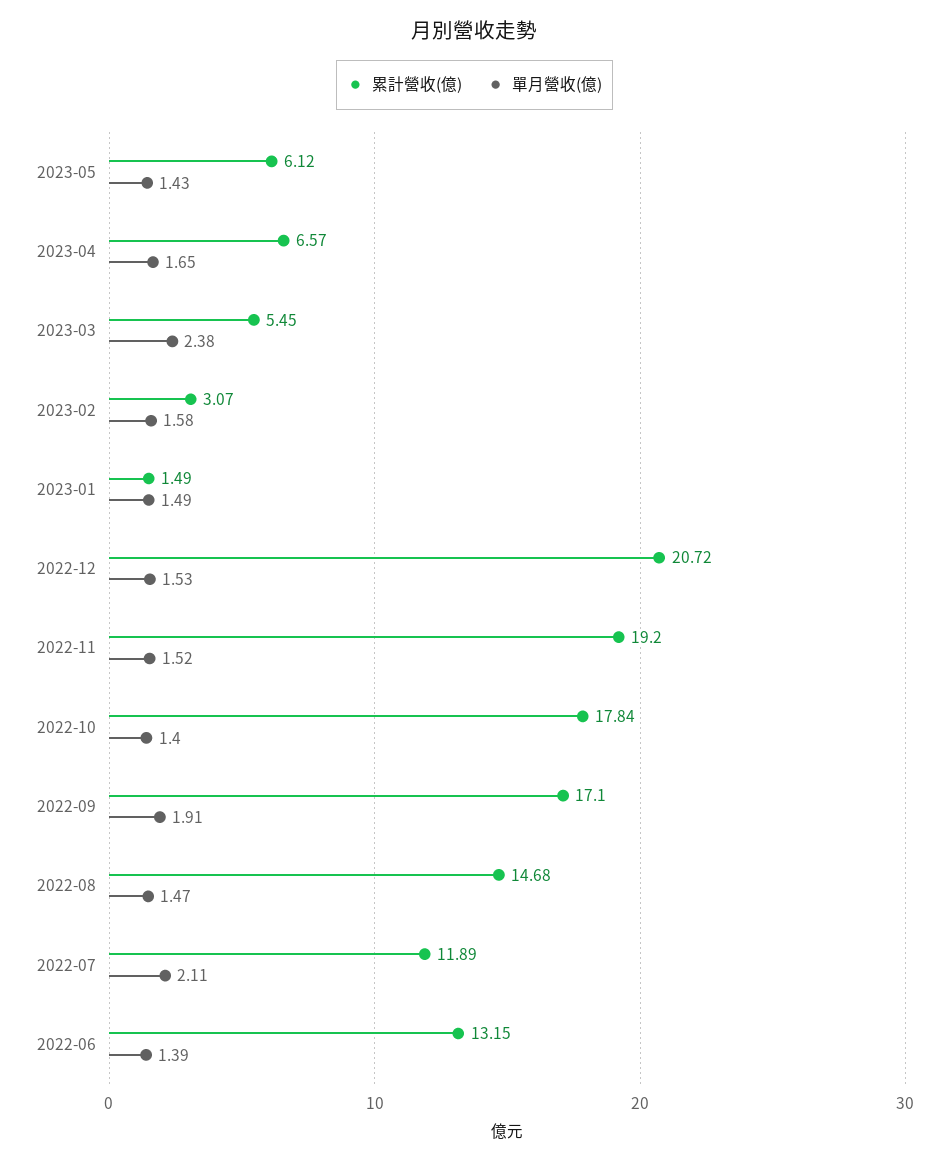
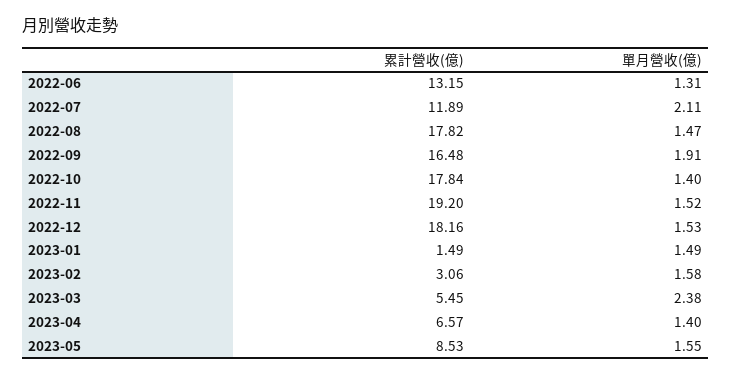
  {
    "累計營收(億)": {
-     "2023-05": 6.12,
+     "2023-05": 8.53,
      "2023-04": 6.57,
      "2023-03": 5.45,
-     "2023-02": 3.07,
+     "2023-02": 3.06,
      "2023-01": 1.49,
-     "2022-12": 20.72,
+     "2022-12": 18.16,
      "2022-11": 19.2,
      "2022-10": 17.84,
-     "2022-09": 17.1,
+     "2022-09": 16.48,
-     "2022-08": 14.68,
+     "2022-08": 17.82,
      "2022-07": 11.89,
      "2022-06": 13.15
    },
    "單月營收(億)": {
-     "2023-05": 1.43,
+     "2023-05": 1.55,
-     "2023-04": 1.65,
+     "2023-04": 1.4,
      "2023-03": 2.38,
      "2023-02": 1.58,
      "2023-01": 1.49,
      "2022-12": 1.53,
      "2022-11": 1.52,
      "2022-10": 1.4,
      "2022-09": 1.91,
      "2022-08": 1.47,
      "2022-07": 2.11,
-     "2022-06": 1.39
+     "2022-06": 1.31
    }
  }

